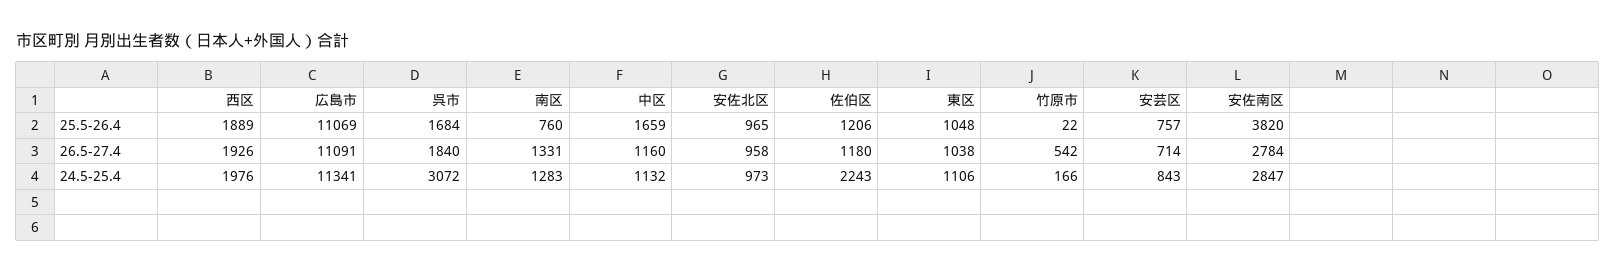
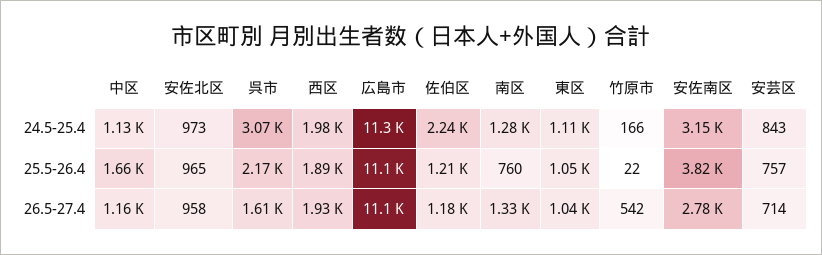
  {
    "西区": {
      "25.5-26.4": 1889,
      "26.5-27.4": 1926,
      "24.5-25.4": 1976
    },
    "広島市": {
      "25.5-26.4": 11069,
      "26.5-27.4": 11091,
      "24.5-25.4": 11341
    },
    "呉市": {
-     "25.5-26.4": 1684,
+     "25.5-26.4": 2170,
-     "26.5-27.4": 1840,
+     "26.5-27.4": 1610,
      "24.5-25.4": 3072
    },
    "南区": {
      "25.5-26.4": 760,
      "26.5-27.4": 1331,
      "24.5-25.4": 1283
    },
    "中区": {
      "25.5-26.4": 1659,
      "26.5-27.4": 1160,
      "24.5-25.4": 1132
    },
    "安佐北区": {
      "25.5-26.4": 965,
      "26.5-27.4": 958,
      "24.5-25.4": 973
    },
    "佐伯区": {
      "25.5-26.4": 1206,
      "26.5-27.4": 1180,
      "24.5-25.4": 2243
    },
    "東区": {
      "25.5-26.4": 1048,
      "26.5-27.4": 1038,
      "24.5-25.4": 1106
    },
    "竹原市": {
      "25.5-26.4": 22,
      "26.5-27.4": 542,
      "24.5-25.4": 166
    },
    "安芸区": {
      "25.5-26.4": 757,
      "26.5-27.4": 714,
      "24.5-25.4": 843
    },
    "安佐南区": {
      "25.5-26.4": 3820,
      "26.5-27.4": 2784,
-     "24.5-25.4": 2847
+     "24.5-25.4": 3150
    }
  }

